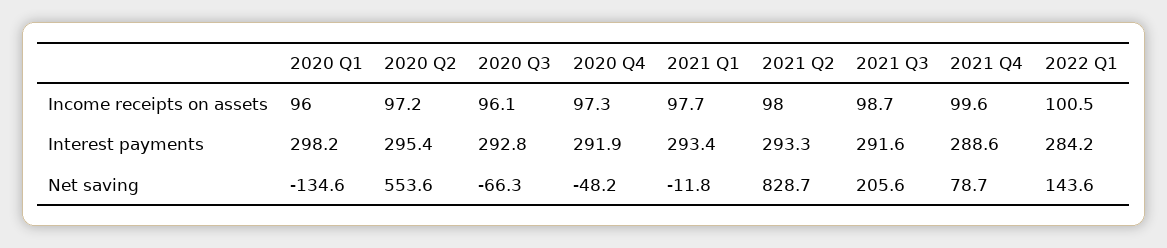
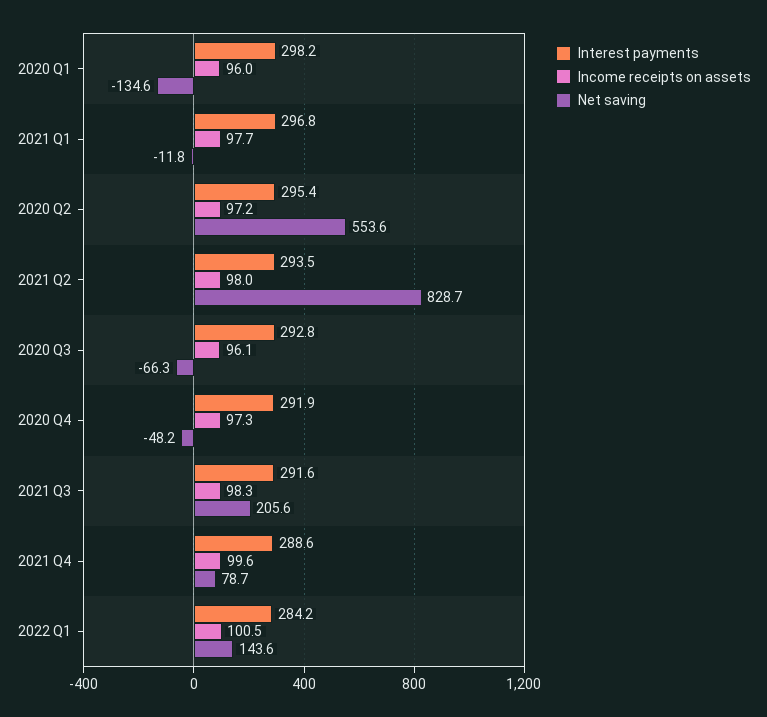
  {
    "Income receipts on assets": {
      "2020 Q1": 96,
      "2020 Q2": 97.2,
      "2020 Q3": 96.1,
      "2020 Q4": 97.3,
      "2021 Q1": 97.7,
      "2021 Q2": 98,
-     "2021 Q3": 98.7,
+     "2021 Q3": 98.3,
      "2021 Q4": 99.6,
      "2022 Q1": 100.5
    },
    "Interest payments": {
      "2020 Q1": 298.2,
      "2020 Q2": 295.4,
      "2020 Q3": 292.8,
      "2020 Q4": 291.9,
-     "2021 Q1": 293.4,
+     "2021 Q1": 296.8,
-     "2021 Q2": 293.3,
+     "2021 Q2": 293.5,
      "2021 Q3": 291.6,
      "2021 Q4": 288.6,
      "2022 Q1": 284.2
    },
    "Net saving": {
      "2020 Q1": -134.6,
      "2020 Q2": 553.6,
      "2020 Q3": -66.3,
      "2020 Q4": -48.2,
      "2021 Q1": -11.8,
      "2021 Q2": 828.7,
      "2021 Q3": 205.6,
      "2021 Q4": 78.7,
      "2022 Q1": 143.6
    }
  }

